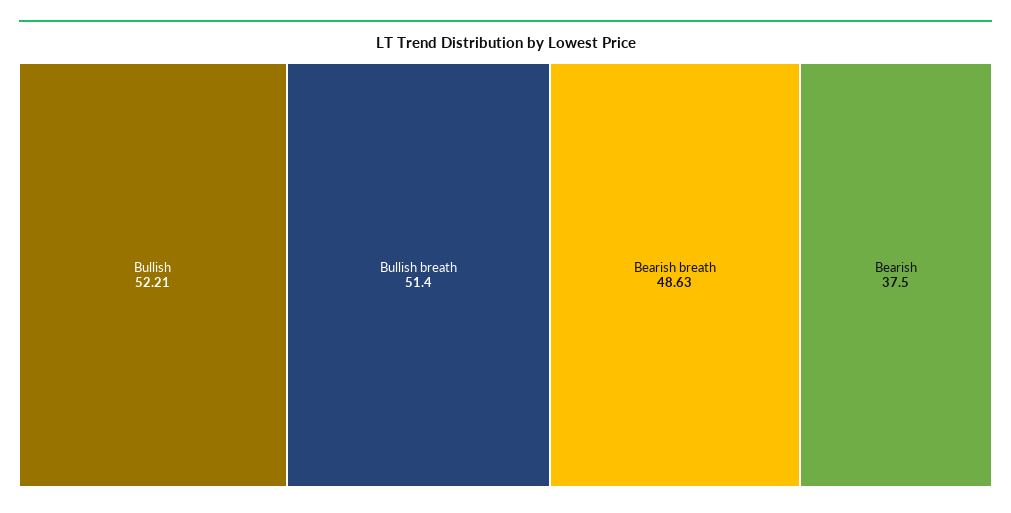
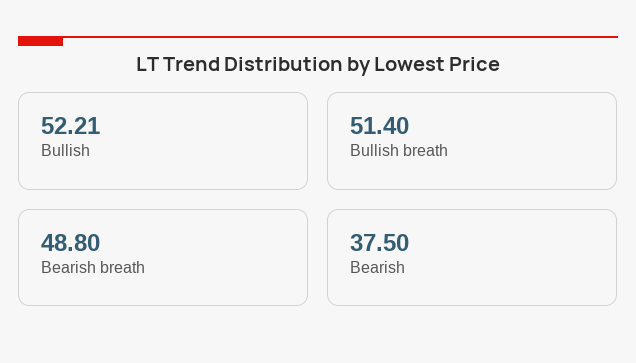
  {
    "Bullish": 52.21,
    "Bullish breath": 51.4,
-   "Bearish breath": 48.63,
+   "Bearish breath": 48.8,
    "Bearish": 37.5
  }

